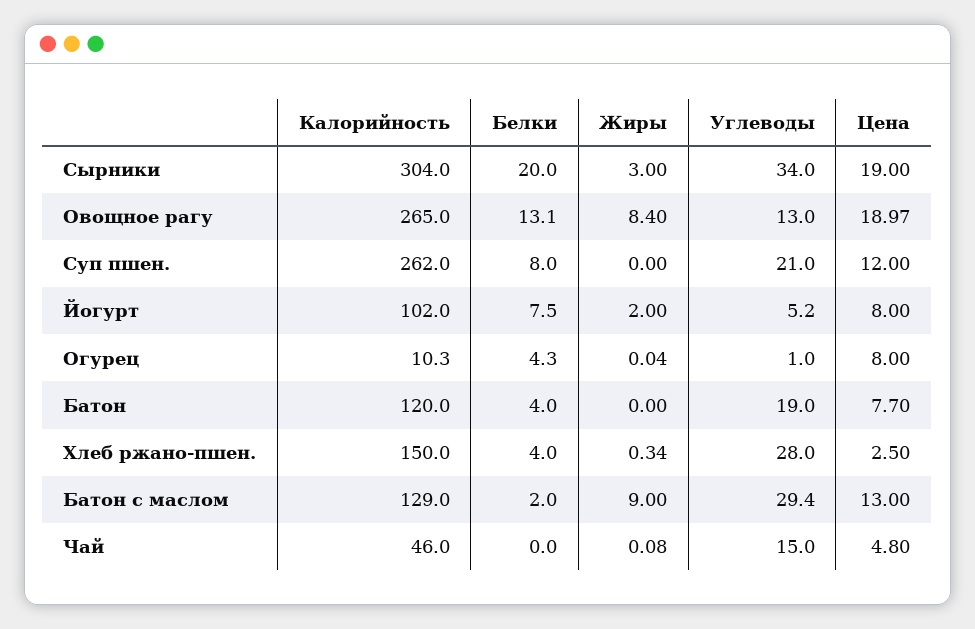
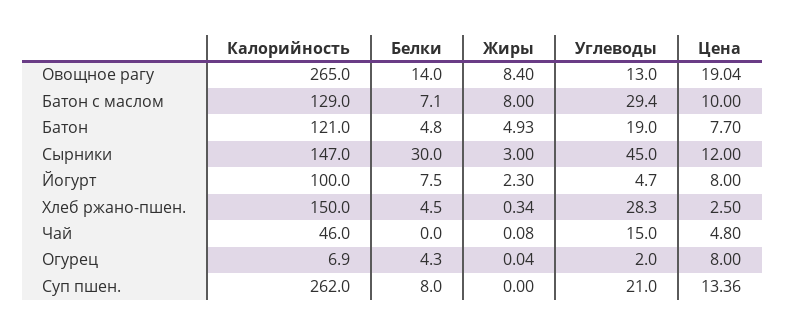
  {
    "Калорийность": {
-     "Сырники": 304,
+     "Сырники": 147,
      "Овощное рагу": 265,
      "Суп пшен.": 262,
-     "Йогурт": 102,
+     "Йогурт": 100,
-     "Огурец": 10.3,
+     "Огурец": 6.9,
-     "Батон": 120,
+     "Батон": 121,
      "Хлеб ржано-пшен.": 150,
      "Батон с маслом": 129,
      "Чай": 46
    },
    "Белки": {
-     "Сырники": 20,
+     "Сырники": 30,
-     "Овощное рагу": 13.1,
+     "Овощное рагу": 14,
      "Суп пшен.": 8,
      "Йогурт": 7.5,
      "Огурец": 4.3,
-     "Батон": 4,
+     "Батон": 4.8,
-     "Хлеб ржано-пшен.": 4,
+     "Хлеб ржано-пшен.": 4.5,
-     "Батон с маслом": 2,
+     "Батон с маслом": 7.1,
      "Чай": 0
    },
    "Жиры": {
      "Сырники": 3,
      "Овощное рагу": 8.4,
      "Суп пшен.": 0,
-     "Йогурт": 2,
+     "Йогурт": 2.3,
      "Огурец": 0.04,
-     "Батон": 0,
+     "Батон": 4.93,
      "Хлеб ржано-пшен.": 0.34,
-     "Батон с маслом": 9,
+     "Батон с маслом": 8,
      "Чай": 0.08
    },
    "Углеводы": {
-     "Сырники": 34,
+     "Сырники": 45,
      "Овощное рагу": 13,
      "Суп пшен.": 21,
-     "Йогурт": 5.2,
+     "Йогурт": 4.7,
-     "Огурец": 1,
+     "Огурец": 2,
      "Батон": 19,
-     "Хлеб ржано-пшен.": 28,
+     "Хлеб ржано-пшен.": 28.3,
      "Батон с маслом": 29.4,
      "Чай": 15
    },
    "Цена": {
-     "Сырники": 19,
+     "Сырники": 12,
-     "Овощное рагу": 18.97,
+     "Овощное рагу": 19.04,
-     "Суп пшен.": 12,
+     "Суп пшен.": 13.36,
      "Йогурт": 8,
      "Огурец": 8,
      "Батон": 7.7,
      "Хлеб ржано-пшен.": 2.5,
-     "Батон с маслом": 13,
+     "Батон с маслом": 10,
      "Чай": 4.8
    }
  }

